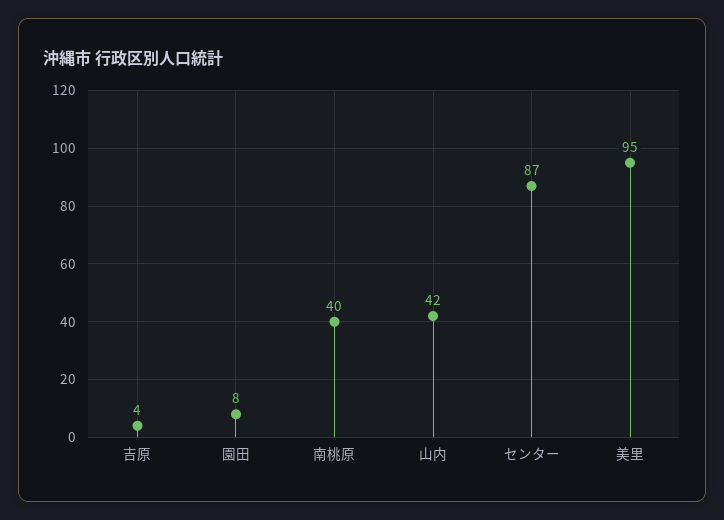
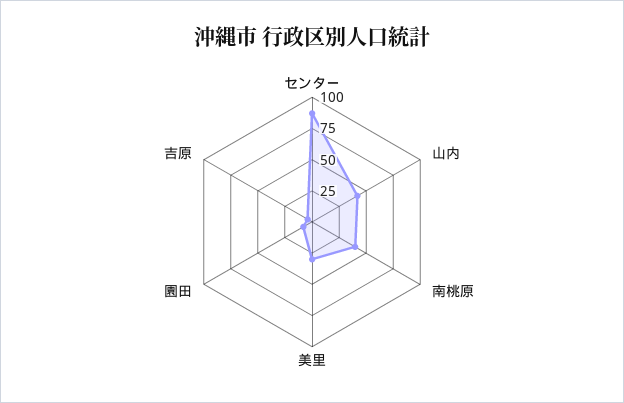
  {
    "吉原": 4,
    "園田": 8,
    "南桃原": 40,
    "山内": 42,
    "センター": 87,
-   "美里": 95
+   "美里": 25
  }

